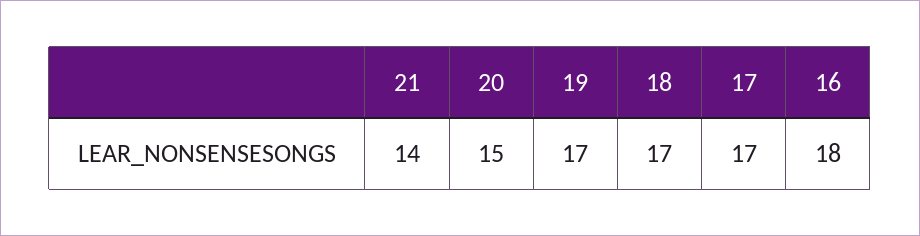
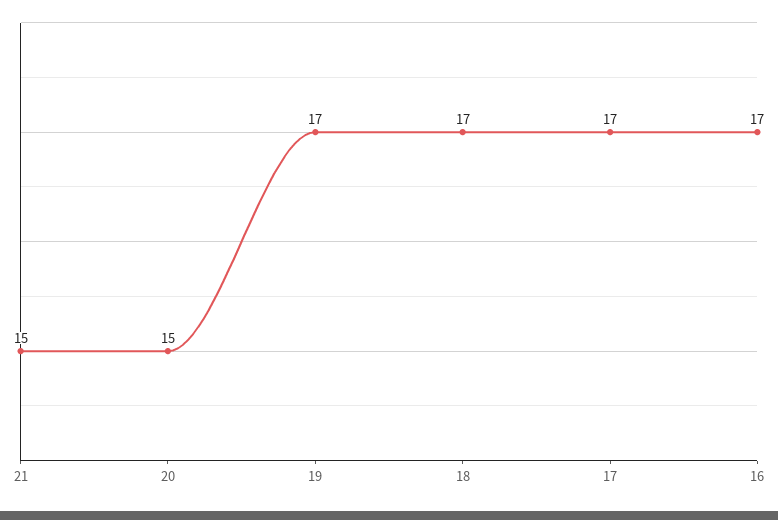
  {
-   "21": 14,
+   "21": 15,
    "20": 15,
    "19": 17,
    "18": 17,
    "17": 17,
-   "16": 18
+   "16": 17
  }

